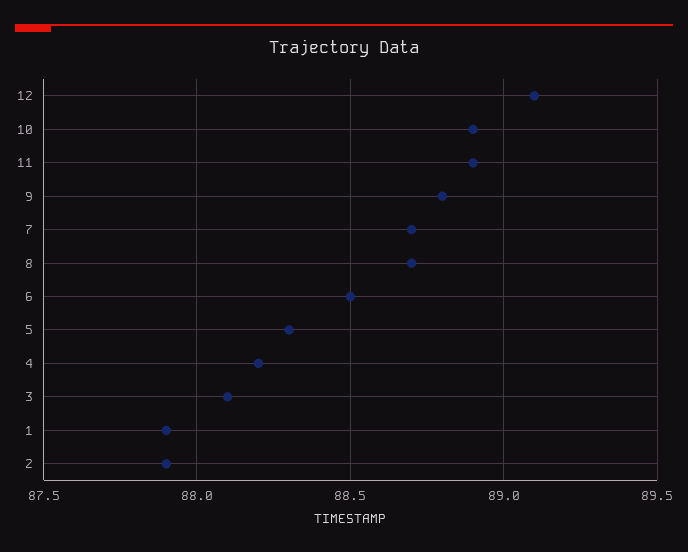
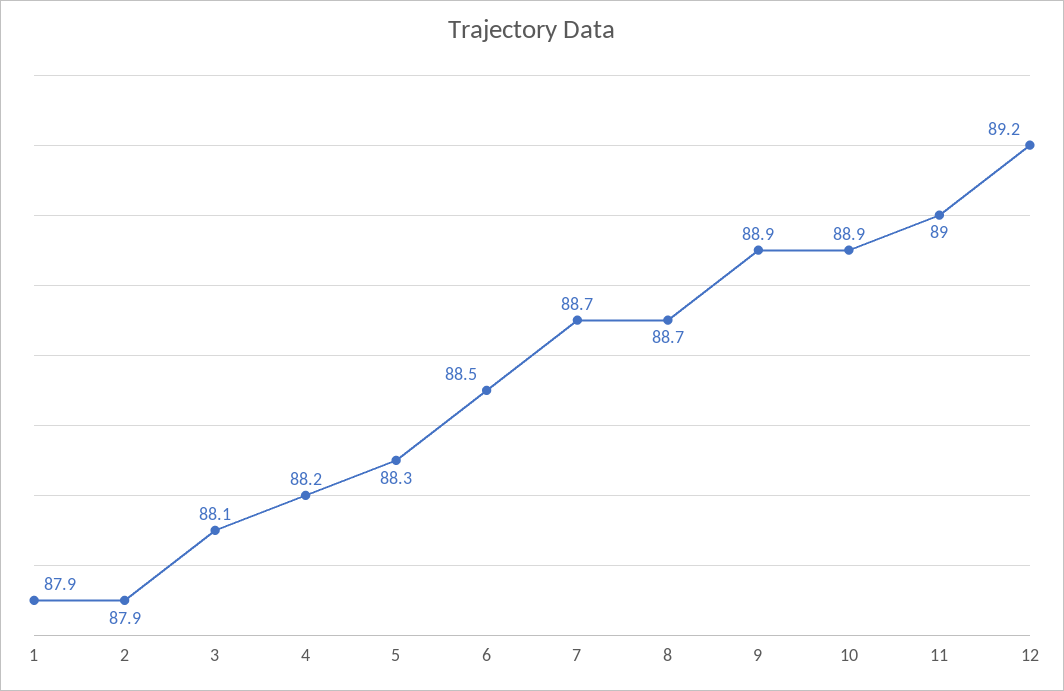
  {
-   "12": 89.1,
+   "12": 89.2,
    "10": 88.9,
-   "11": 88.9,
+   "11": 89,
-   "9": 88.8,
+   "9": 88.9,
    "7": 88.7,
    "8": 88.7,
    "6": 88.5,
    "5": 88.3,
    "4": 88.2,
    "3": 88.1,
    "1": 87.9,
    "2": 87.9
  }

